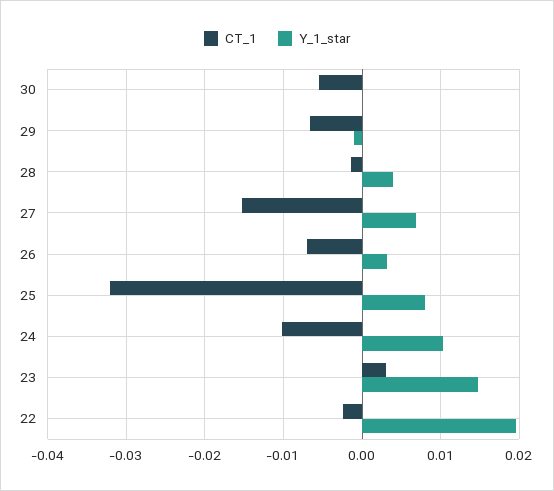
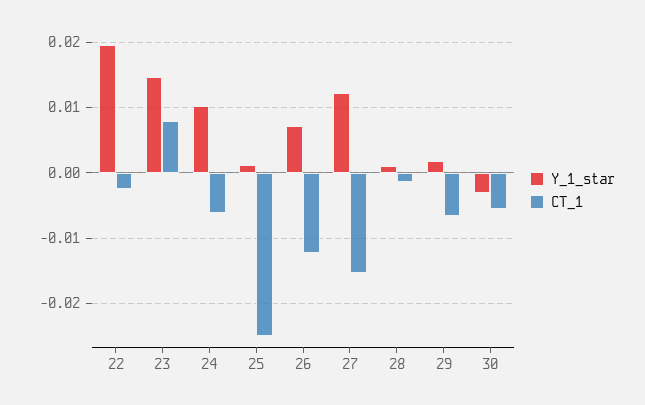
  {
    "CT_1": {
      "30": -0.006,
      "29": -0.007,
      "28": -0.001,
      "27": -0.015,
-     "26": -0.007,
+     "26": -0.012,
-     "25": -0.032,
+     "25": -0.025,
-     "24": -0.01,
+     "24": -0.006,
-     "23": 0.003,
+     "23": 0.008,
      "22": -0.002
    },
    "Y_1_star": {
-     "30": 0,
+     "30": -0.003,
-     "29": -0.001,
+     "29": 0.002,
-     "28": 0.004,
+     "28": 0.001,
-     "27": 0.007,
+     "27": 0.012,
-     "26": 0.003,
+     "26": 0.007,
-     "25": 0.008,
+     "25": 0.001,
      "24": 0.01,
      "23": 0.015,
      "22": 0.02
    }
  }

